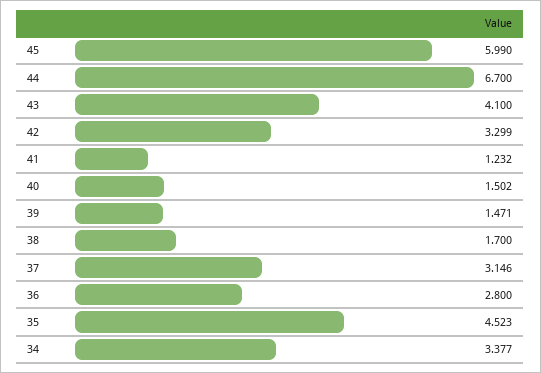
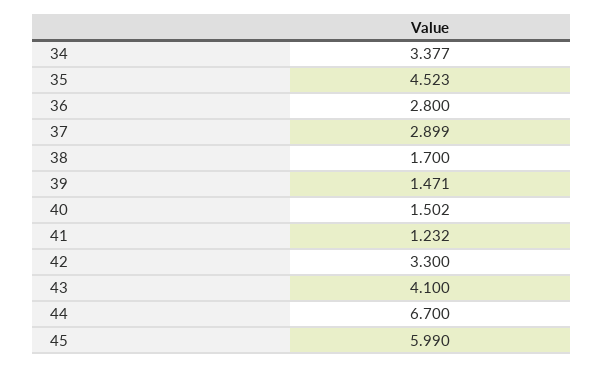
  {
    "45": 5.99,
    "44": 6.7,
    "43": 4.1,
-   "42": 3.299,
+   "42": 3.3,
    "41": 1.232,
    "40": 1.502,
    "39": 1.471,
    "38": 1.7,
-   "37": 3.146,
+   "37": 2.899,
    "36": 2.8,
    "35": 4.523,
    "34": 3.377
  }

